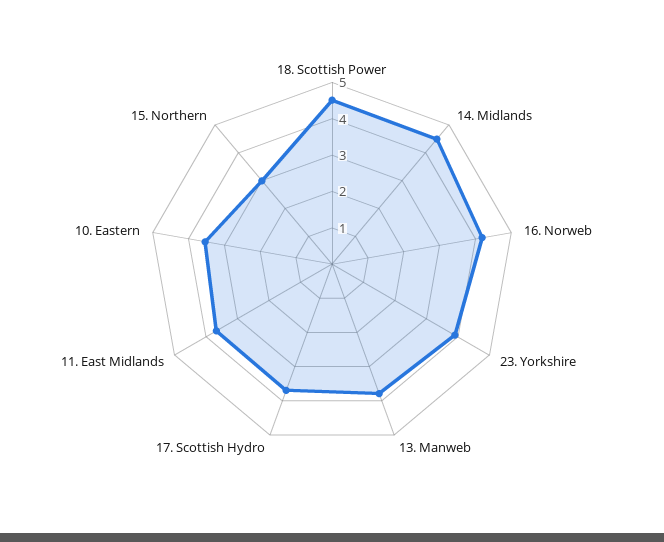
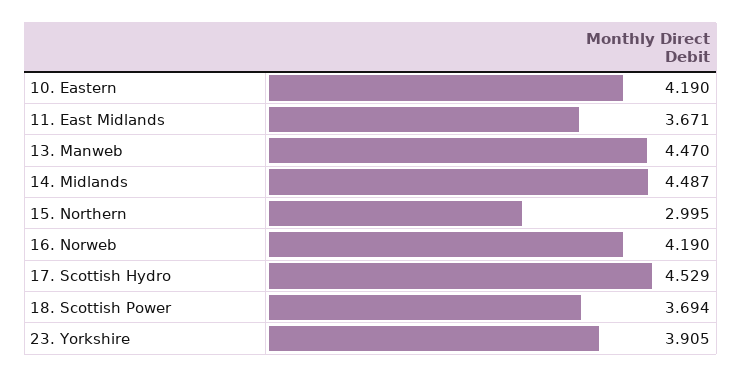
  {
-   "18. Scottish Power": 4.5,
+   "18. Scottish Power": 3.694,
    "14. Midlands": 4.487,
    "16. Norweb": 4.19,
    "23. Yorkshire": 3.905,
-   "13. Manweb": 3.75,
+   "13. Manweb": 4.47,
-   "17. Scottish Hydro": 3.75,
+   "17. Scottish Hydro": 4.529,
    "11. East Midlands": 3.671,
-   "10. Eastern": 3.5,
+   "10. Eastern": 4.19,
    "15. Northern": 2.995
  }

